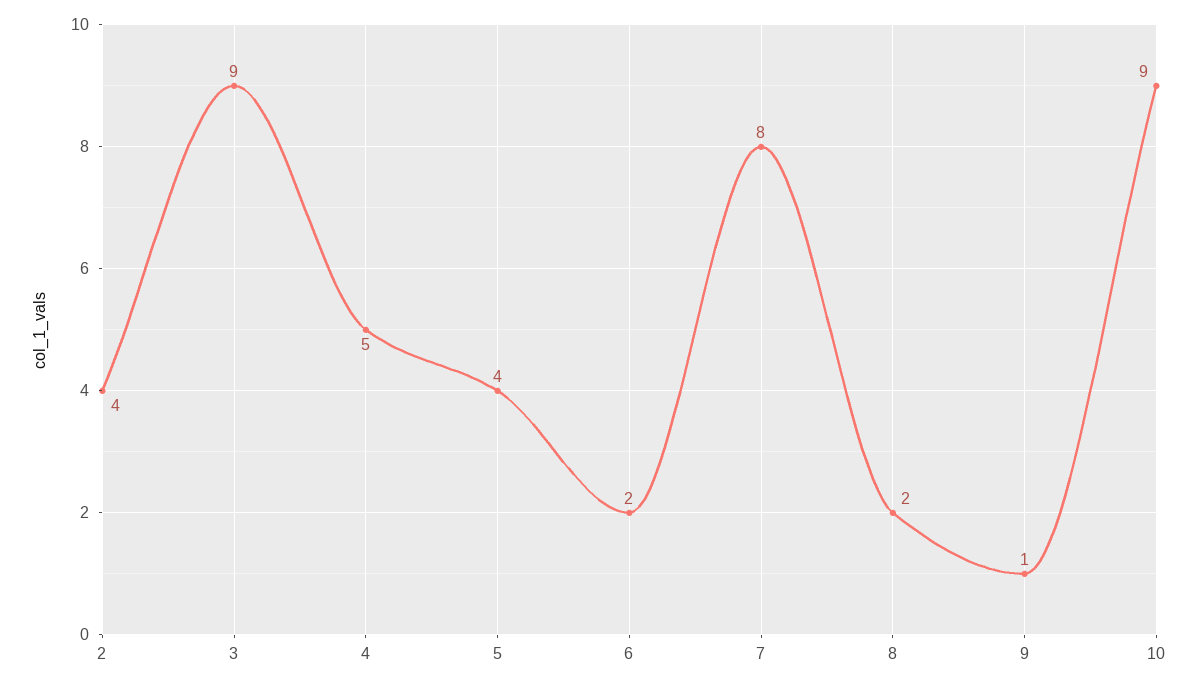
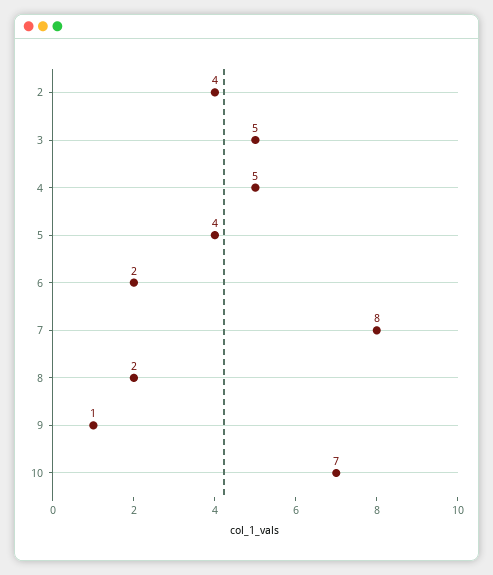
  {
    "2": 4,
-   "3": 9,
+   "3": 5,
    "4": 5,
    "5": 4,
    "6": 2,
    "7": 8,
    "8": 2,
    "9": 1,
-   "10": 9
+   "10": 7
  }

